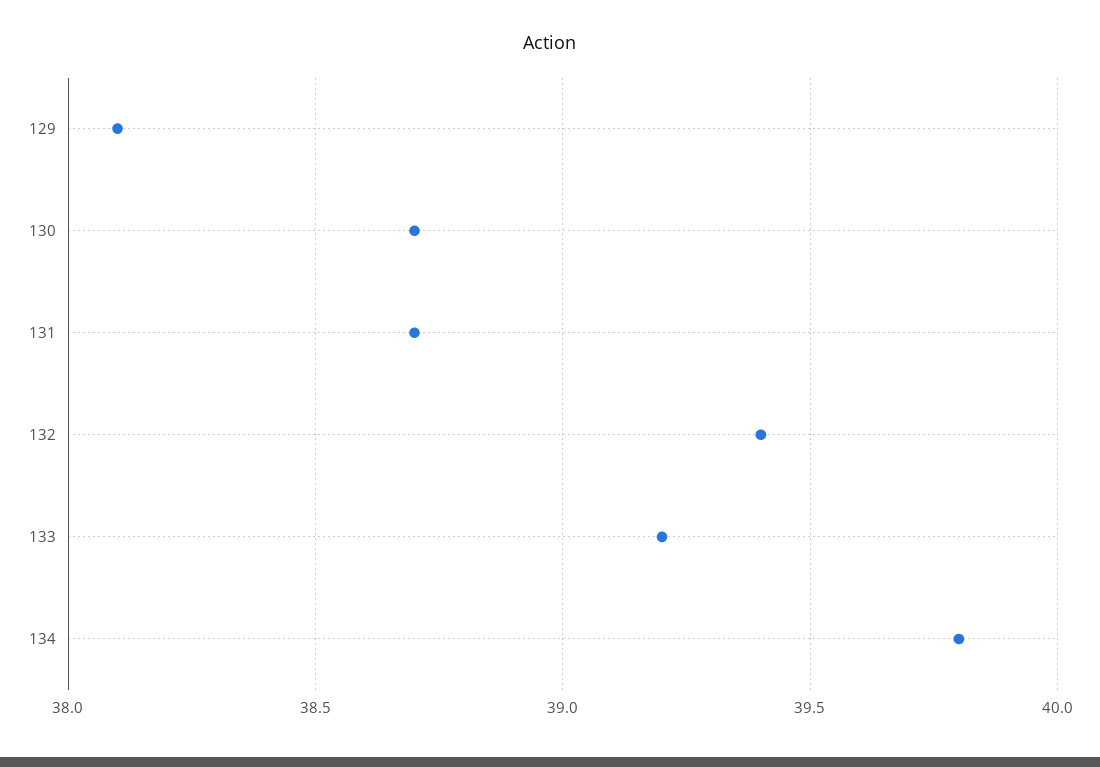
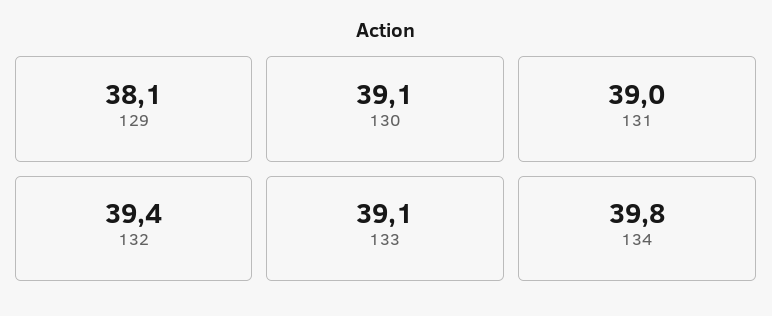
  {
    "129": 38.1,
-   "130": 38.7,
+   "130": 39.1,
-   "131": 38.7,
+   "131": 39,
    "132": 39.4,
-   "133": 39.2,
+   "133": 39.1,
    "134": 39.8
  }

